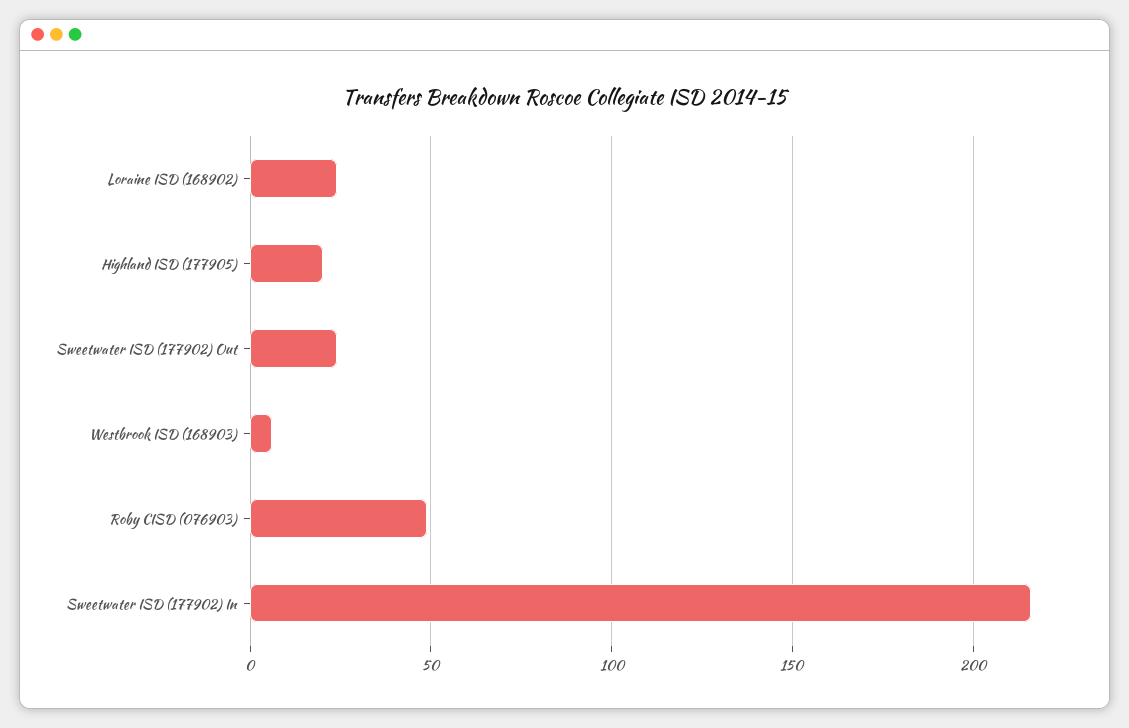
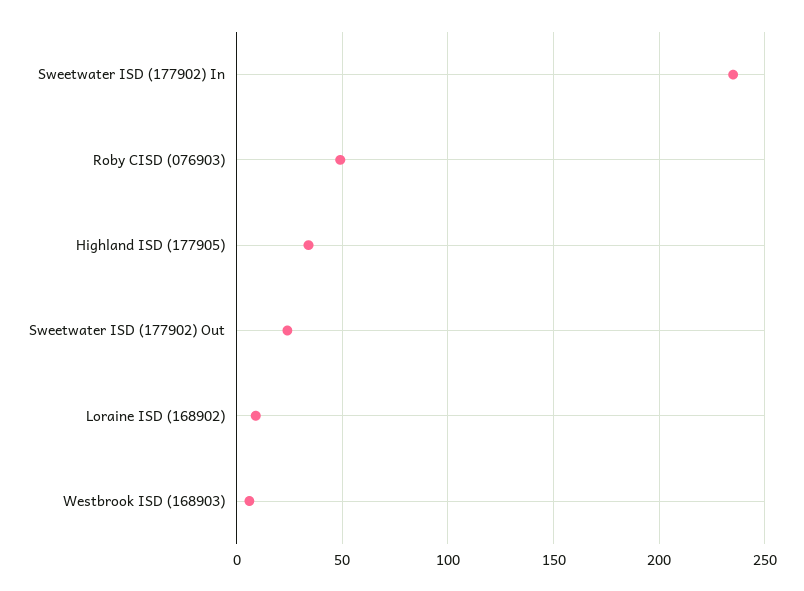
  {
-   "Loraine ISD (168902)": 25,
+   "Loraine ISD (168902)": 10,
-   "Highland ISD (177905)": 20,
+   "Highland ISD (177905)": 35,
    "Sweetwater ISD (177902) Out": 25,
    "Westbrook ISD (168903)": 5,
    "Roby CISD (076903)": 50,
-   "Sweetwater ISD (177902) In": 215
+   "Sweetwater ISD (177902) In": 235
  }

